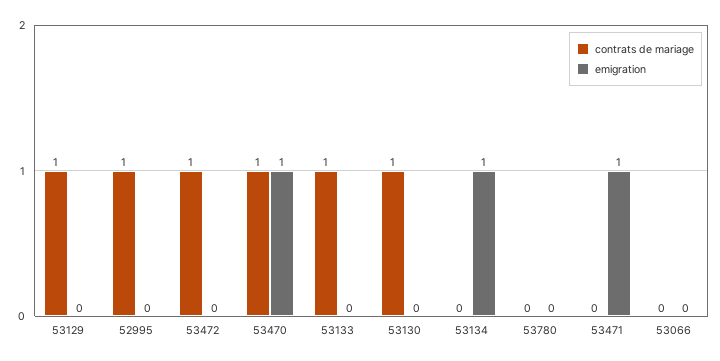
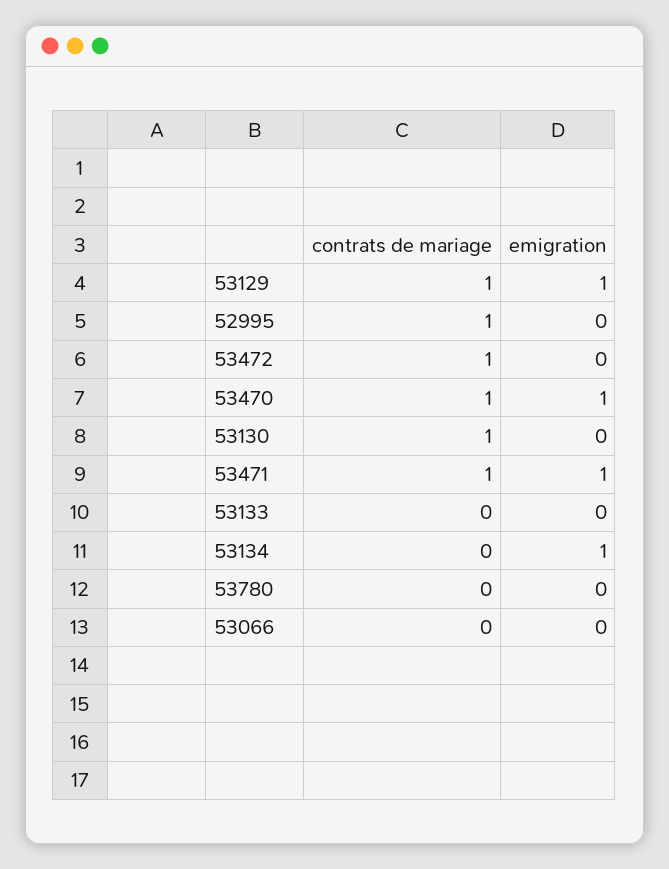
  {
    "contrats de mariage": {
      "53129": 1,
      "52995": 1,
      "53472": 1,
      "53470": 1,
-     "53133": 1,
+     "53133": 0,
      "53130": 1,
      "53134": 0,
      "53780": 0,
-     "53471": 0,
+     "53471": 1,
      "53066": 0
    },
    "emigration": {
-     "53129": 0,
+     "53129": 1,
      "52995": 0,
      "53472": 0,
      "53470": 1,
      "53133": 0,
      "53130": 0,
      "53134": 1,
      "53780": 0,
      "53471": 1,
      "53066": 0
    }
  }

